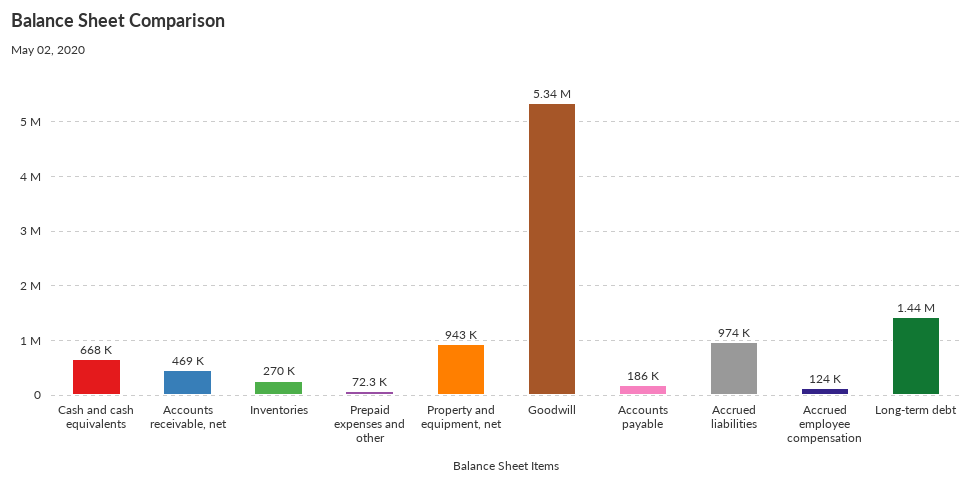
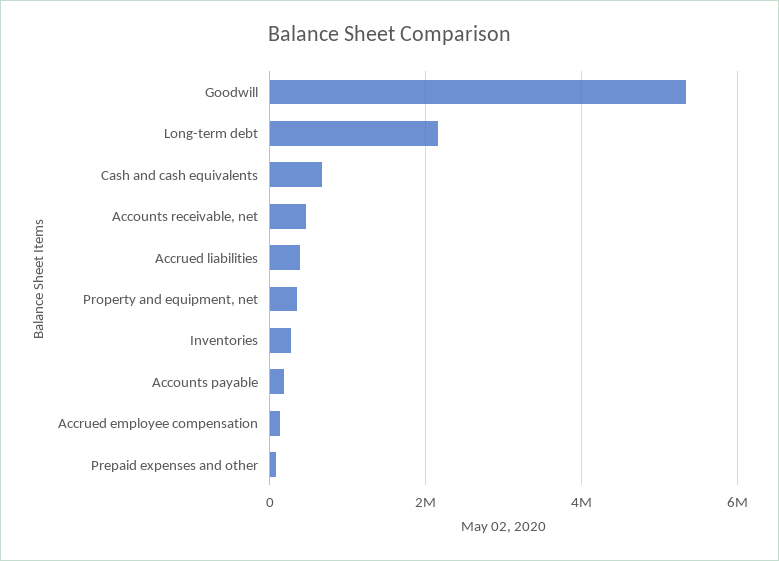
  {
    "Cash and cash equivalents": 668000,
    "Accounts receivable, net": 469000,
    "Inventories": 270000,
    "Prepaid expenses and other": 72300,
-   "Property and equipment, net": 943000,
+   "Property and equipment, net": 400000,
    "Goodwill": 5340000,
    "Accounts payable": 186000,
-   "Accrued liabilities": 974000,
+   "Accrued liabilities": 400000,
    "Accrued employee compensation": 124000,
-   "Long-term debt": 1440000
+   "Long-term debt": 2200000
  }

